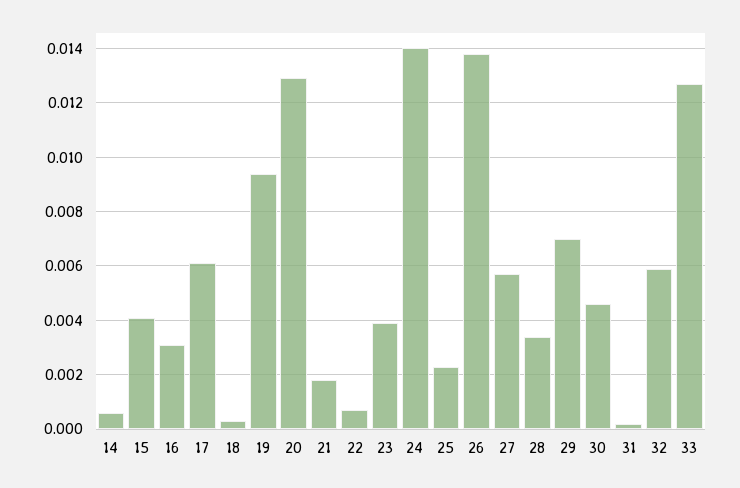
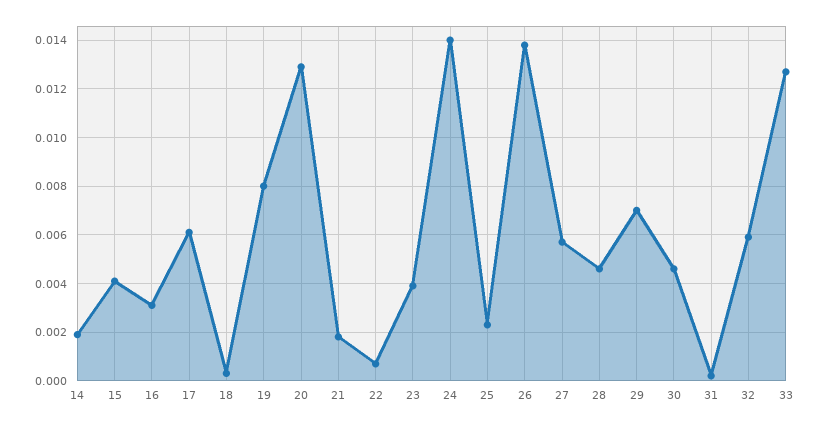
  {
-   "14": 0.0005,
+   "14": 0.002,
    "15": 0.004,
    "16": 0.003,
    "17": 0.006,
    "18": 0.0005,
-   "19": 0.0095,
+   "19": 0.008,
    "20": 0.013,
    "21": 0.002,
    "22": 0.0005,
    "23": 0.004,
    "24": 0.014,
    "25": 0.0025,
    "26": 0.014,
    "27": 0.0055,
-   "28": 0.0035,
+   "28": 0.0045,
    "29": 0.007,
    "30": 0.0045,
    "31": 0,
    "32": 0.006,
    "33": 0.0125
  }

